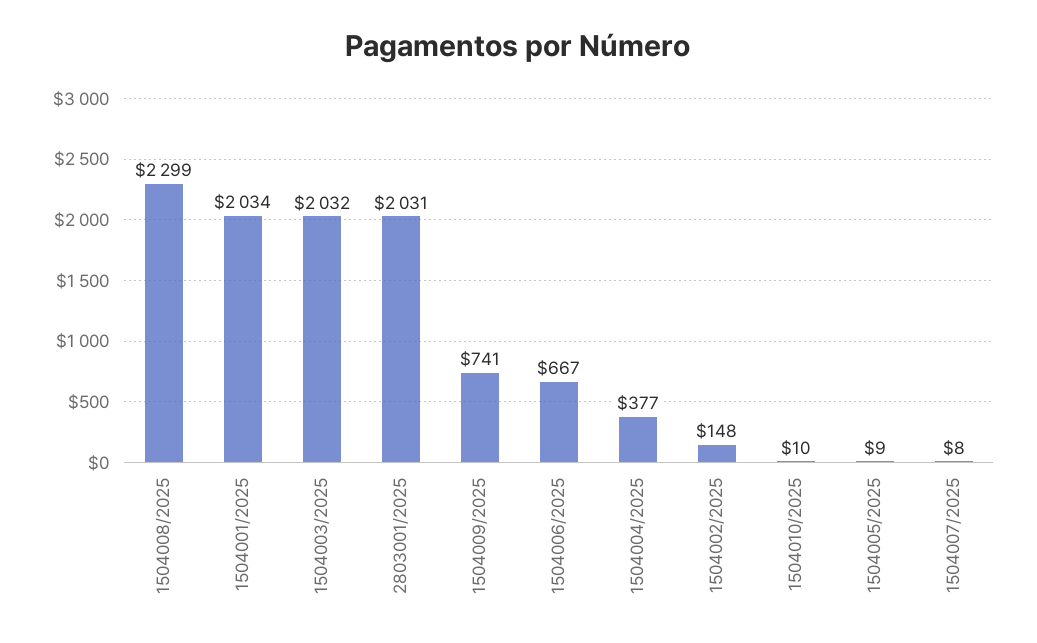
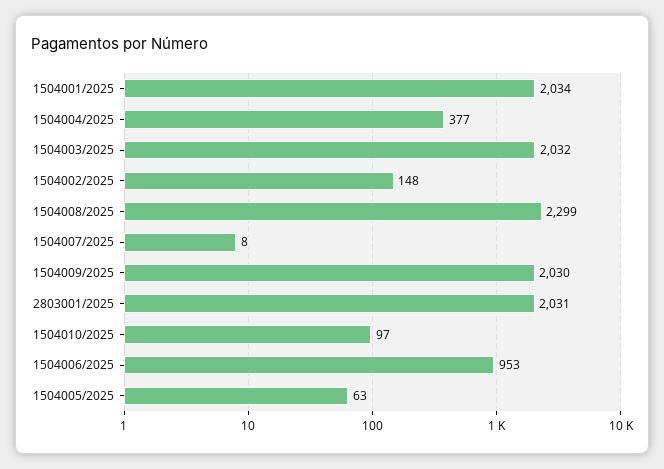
  {
    "1504008/2025": 2299,
    "1504001/2025": 2034,
    "1504003/2025": 2032,
    "2803001/2025": 2031,
-   "1504009/2025": 741,
+   "1504009/2025": 2030,
-   "1504006/2025": 667,
+   "1504006/2025": 953,
    "1504004/2025": 377,
    "1504002/2025": 148,
-   "1504010/2025": 10,
+   "1504010/2025": 97,
-   "1504005/2025": 9,
+   "1504005/2025": 63,
    "1504007/2025": 8
  }

